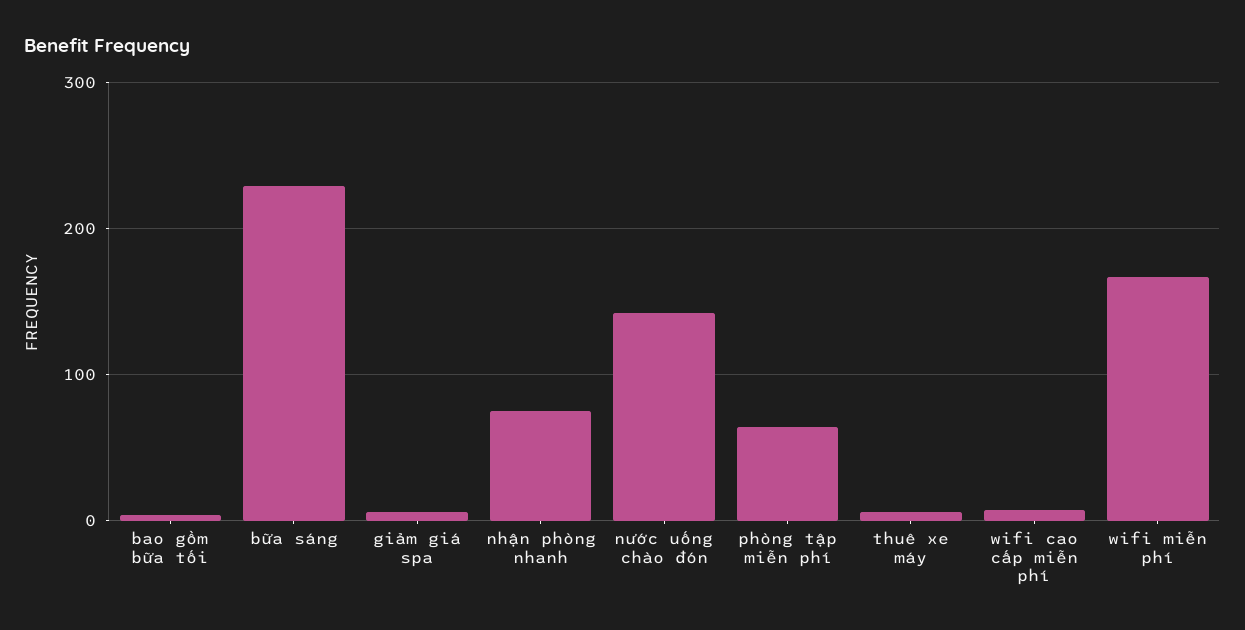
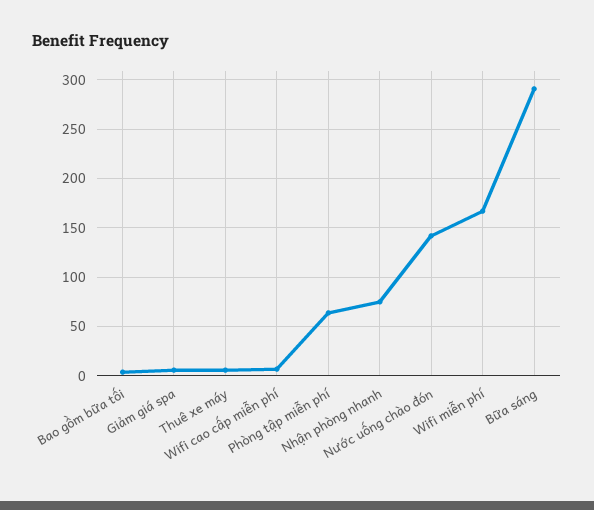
  {
    "bao gồm bữa tối": 0,
-   "bữa sáng": 230,
+   "bữa sáng": 290,
    "giảm giá spa": 10,
    "nhận phòng nhanh": 80,
    "nước uống chào đón": 140,
    "phòng tập miễn phí": 60,
    "thuê xe máy": 10,
    "wifi cao cấp miễn phí": 10,
    "wifi miễn phí": 170
  }

